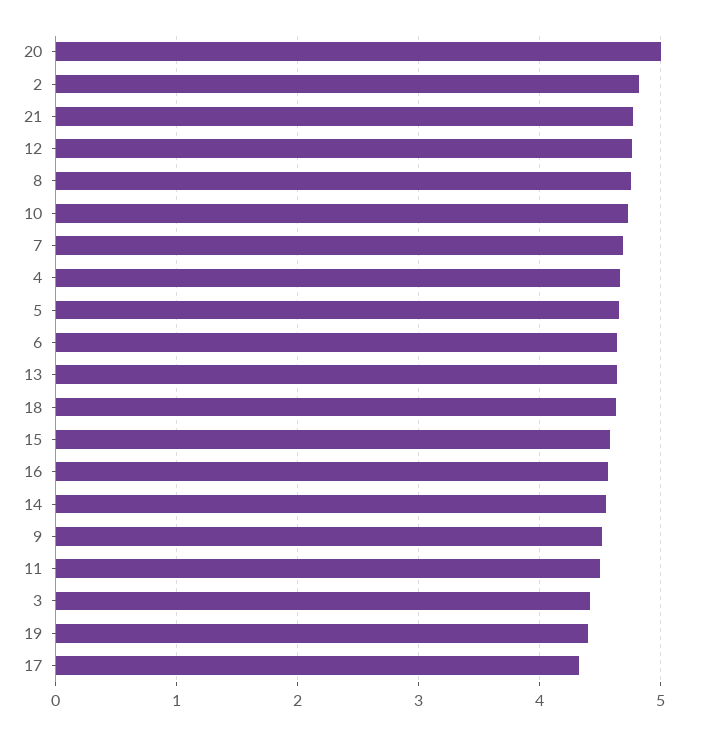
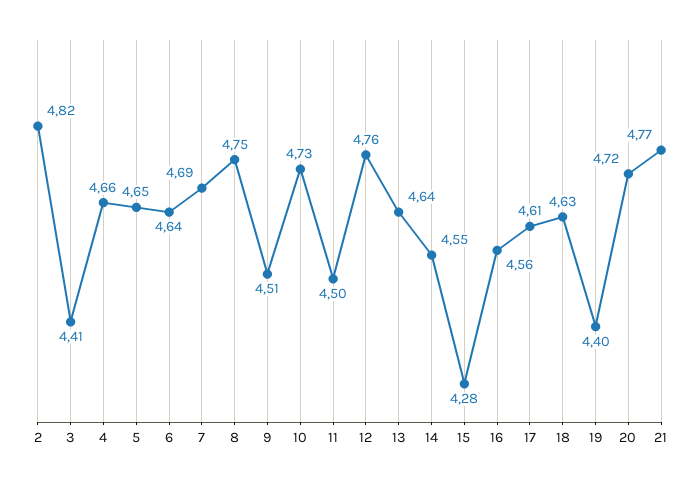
  {
-   "20": 5,
+   "20": 4.72,
    "2": 4.82,
    "21": 4.77,
    "12": 4.76,
    "8": 4.75,
    "10": 4.73,
    "7": 4.69,
    "4": 4.66,
    "5": 4.65,
    "6": 4.64,
    "13": 4.64,
    "18": 4.63,
-   "15": 4.6,
+   "15": 4.28,
    "16": 4.56,
    "14": 4.55,
    "9": 4.51,
    "11": 4.5,
    "3": 4.41,
    "19": 4.4,
-   "17": 4.3
+   "17": 4.61
  }

